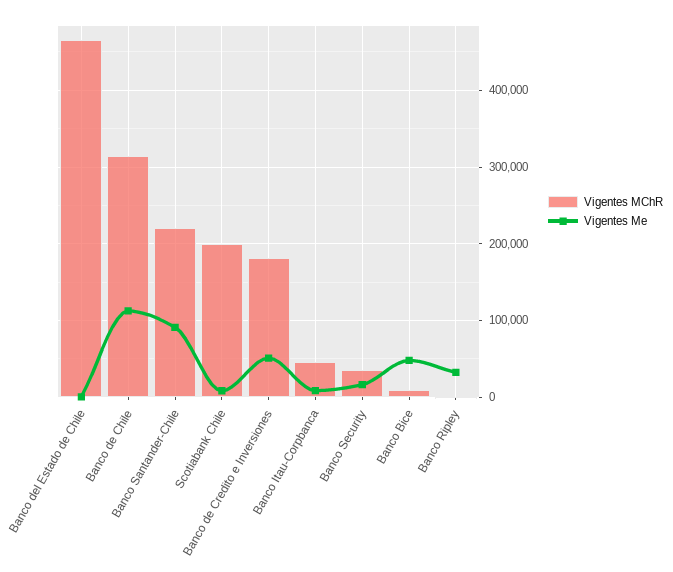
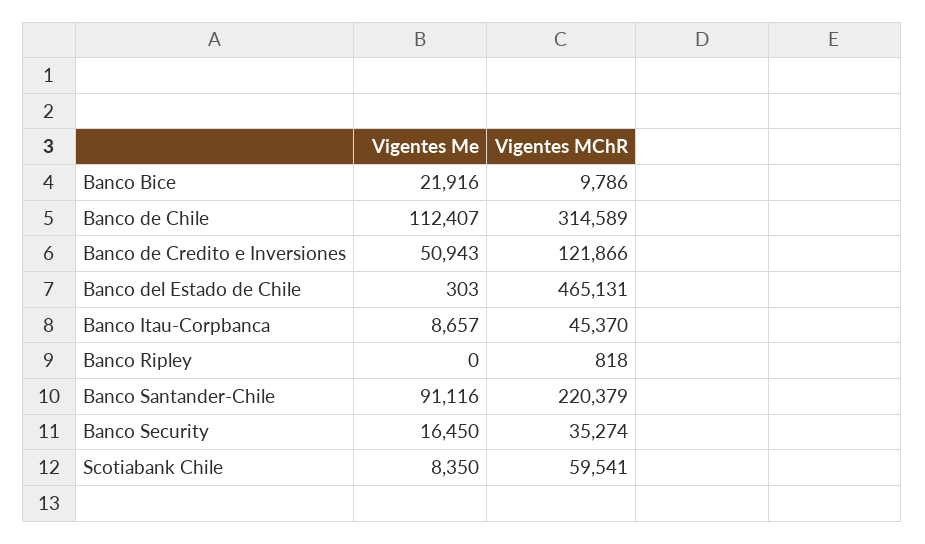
  {
    "Vigentes MChR": {
      "Banco del Estado de Chile": 465131,
      "Banco de Chile": 314589,
      "Banco Santander-Chile": 220379,
-     "Scotiabank Chile": 200000,
+     "Scotiabank Chile": 59541,
-     "Banco de Credito e Inversiones": 180000,
+     "Banco de Credito e Inversiones": 121866,
      "Banco Itau-Corpbanca": 45370,
      "Banco Security": 35274,
      "Banco Bice": 9786,
      "Banco Ripley": 818
    },
    "Vigentes Me": {
      "Banco del Estado de Chile": 303,
      "Banco de Chile": 112407,
      "Banco Santander-Chile": 91116,
      "Scotiabank Chile": 8350,
      "Banco de Credito e Inversiones": 50943,
      "Banco Itau-Corpbanca": 8657,
      "Banco Security": 16450,
-     "Banco Bice": 50000,
+     "Banco Bice": 21916,
-     "Banco Ripley": 30000
+     "Banco Ripley": 0
    }
  }

